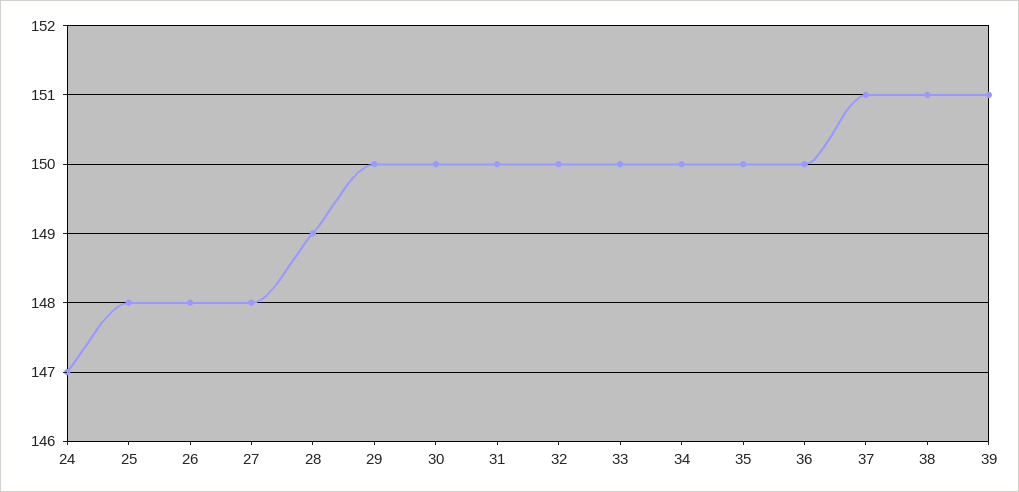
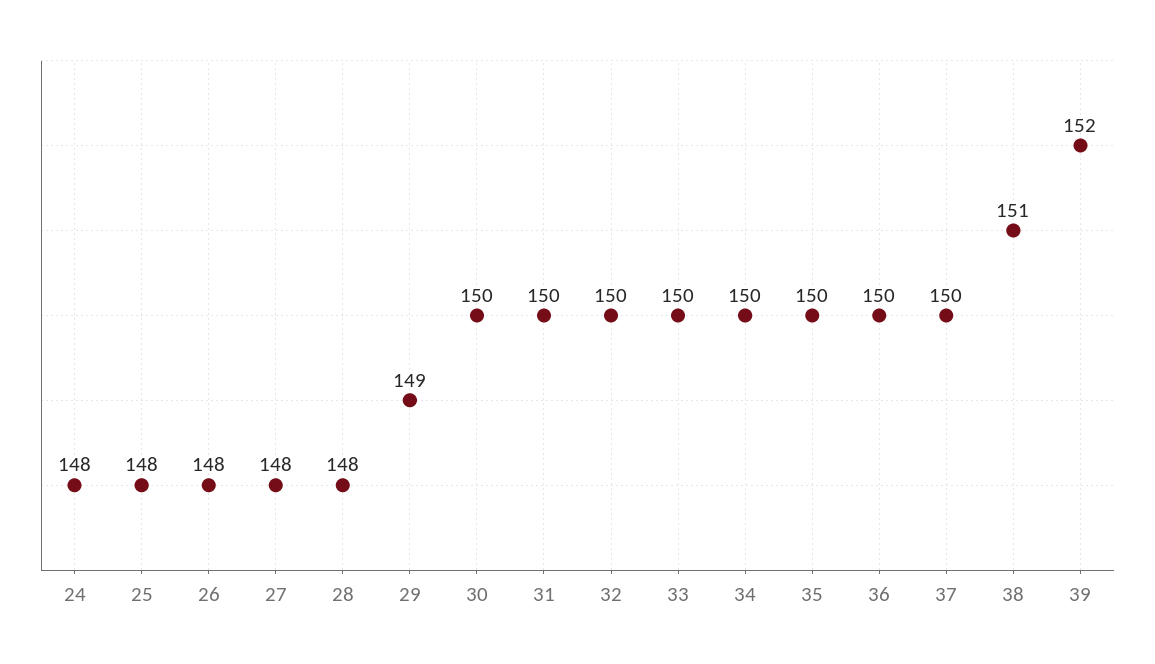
  {
-   "24": 147,
+   "24": 148,
    "25": 148,
    "26": 148,
    "27": 148,
-   "28": 149,
+   "28": 148,
-   "29": 150,
+   "29": 149,
    "30": 150,
    "31": 150,
    "32": 150,
    "33": 150,
    "34": 150,
    "35": 150,
    "36": 150,
-   "37": 151,
+   "37": 150,
    "38": 151,
-   "39": 151
+   "39": 152
  }

